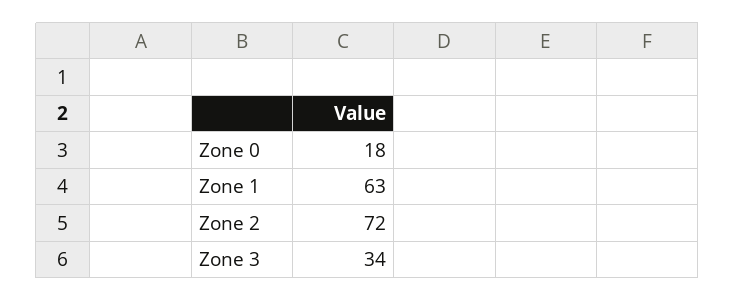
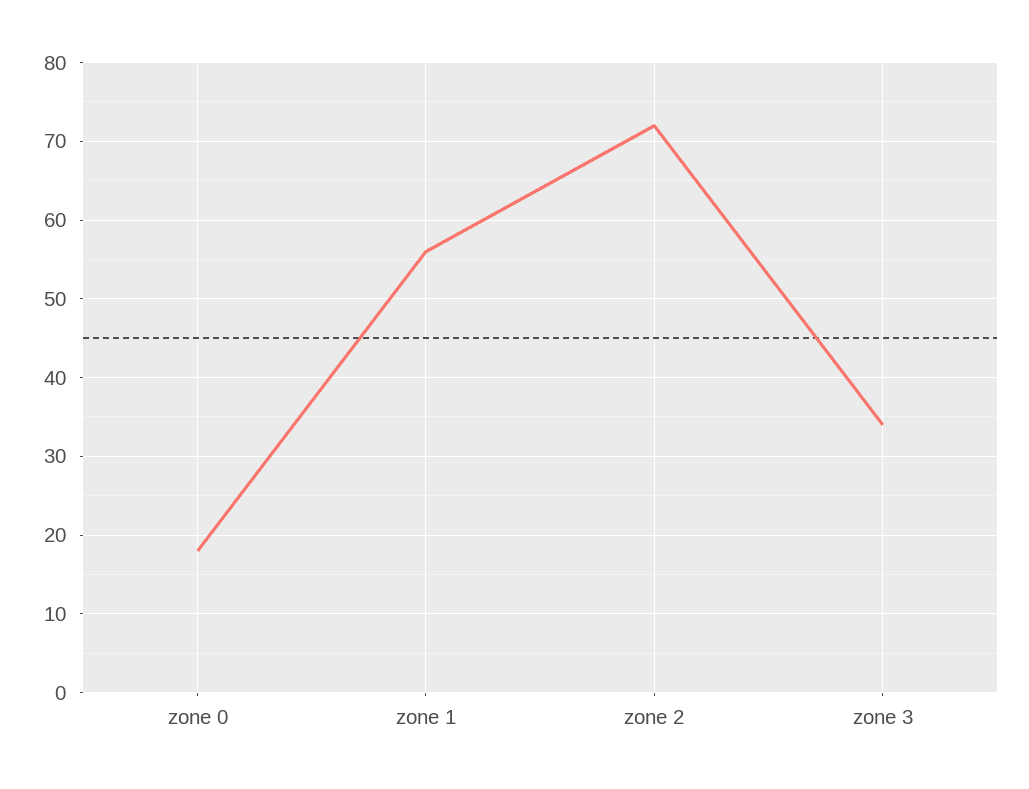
  {
    "Zone 0": 18,
-   "Zone 1": 63,
+   "Zone 1": 56,
    "Zone 2": 72,
    "Zone 3": 34
  }

